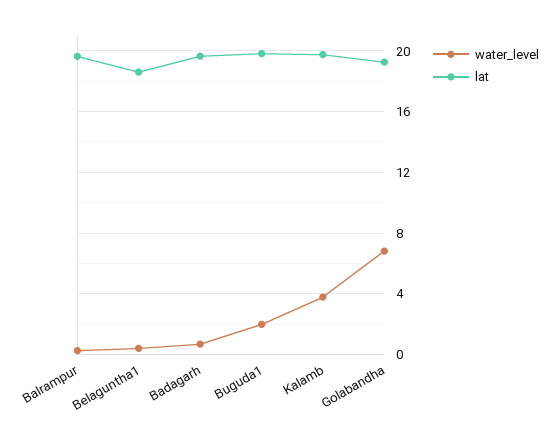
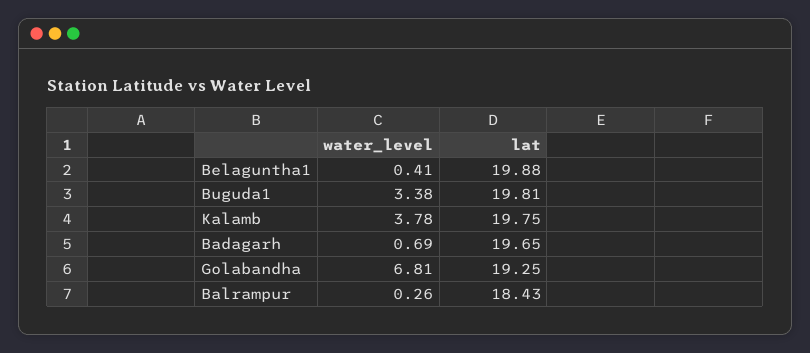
  {
    "water_level": {
      "Balrampur": 0.26,
      "Belaguntha1": 0.41,
      "Badagarh": 0.69,
-     "Buguda1": 2,
+     "Buguda1": 3.38,
      "Kalamb": 3.78,
      "Golabandha": 6.81
    },
    "lat": {
-     "Balrampur": 19.5,
+     "Balrampur": 18.43,
-     "Belaguntha1": 18.5,
+     "Belaguntha1": 19.88,
      "Badagarh": 19.65,
      "Buguda1": 19.81,
      "Kalamb": 19.75,
      "Golabandha": 19.25
    }
  }

